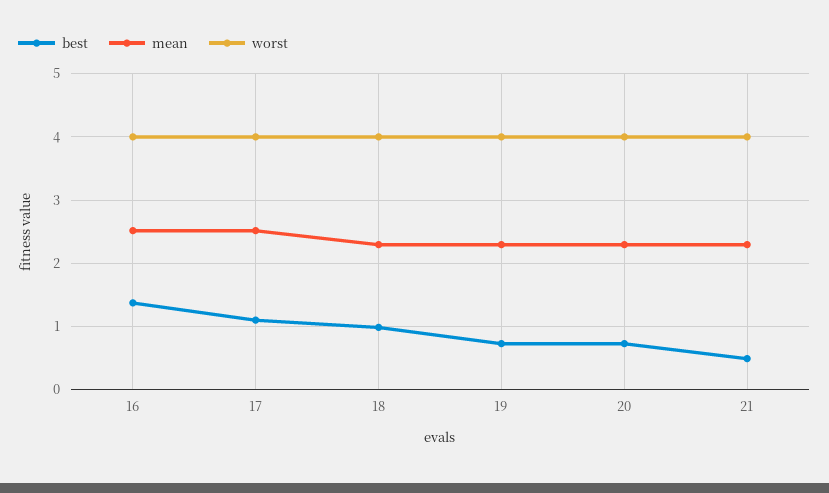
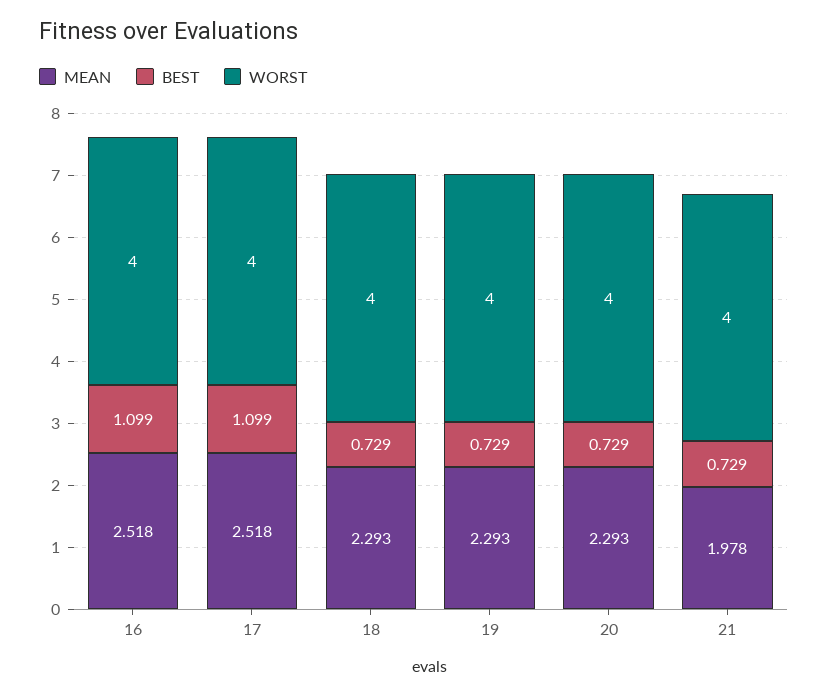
  {
    "best": {
-     "16": 1.4,
+     "16": 1.099,
      "17": 1.099,
-     "18": 1,
+     "18": 0.729,
      "19": 0.729,
      "20": 0.729,
-     "21": 0.5
+     "21": 0.729
    },
    "mean": {
      "16": 2.518,
      "17": 2.518,
      "18": 2.293,
      "19": 2.293,
      "20": 2.293,
-     "21": 2.3
+     "21": 1.978
    },
    "worst": {
      "16": 4,
      "17": 4,
      "18": 4,
      "19": 4,
      "20": 4,
      "21": 4
    }
  }

